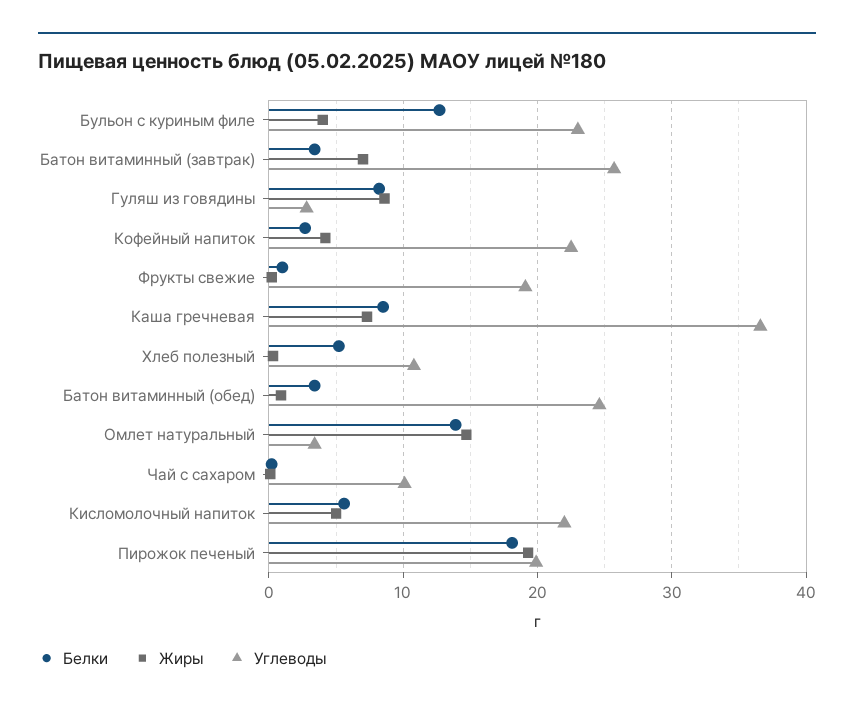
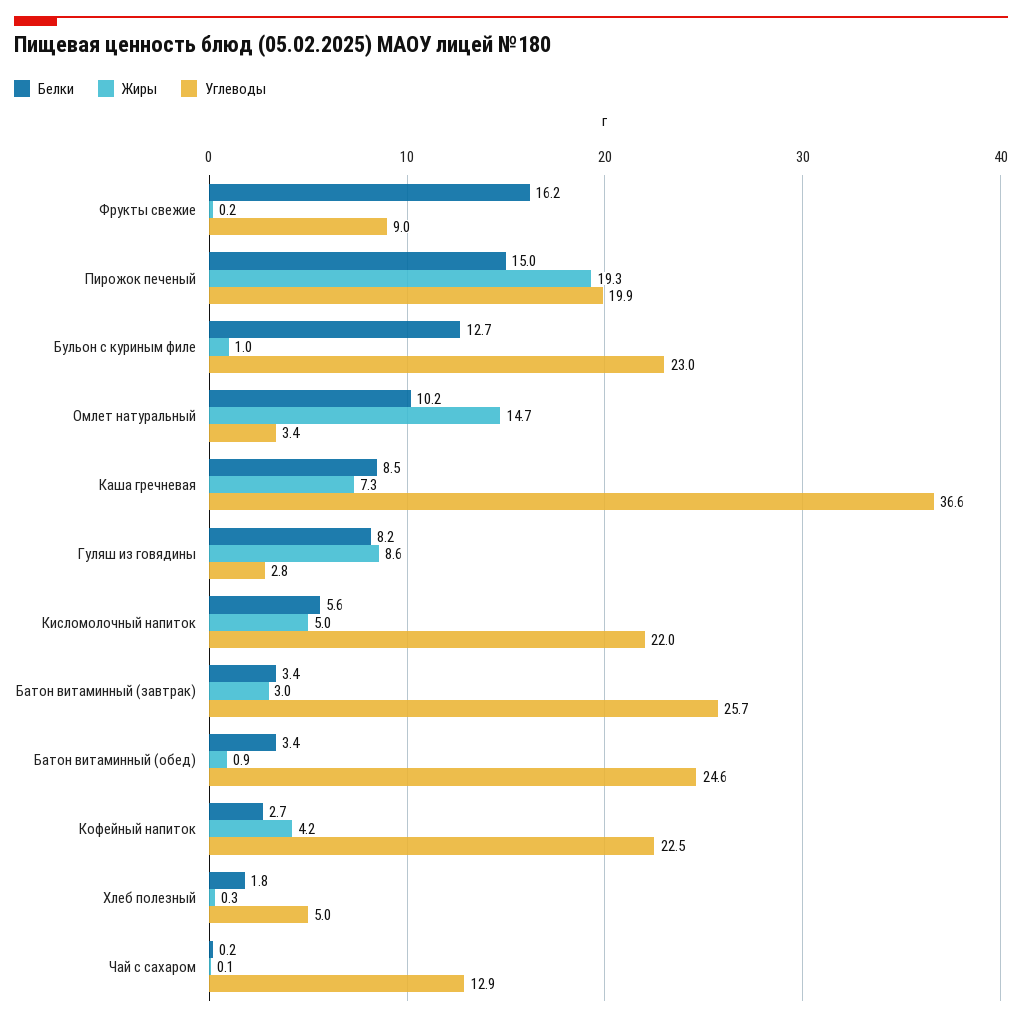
  {
    "Белки": {
      "Бульон с куриным филе": 12.7,
      "Батон витаминный (завтрак)": 3.4,
      "Гуляш из говядины": 8.2,
      "Кофейный напиток": 2.7,
-     "Фрукты свежие": 1,
+     "Фрукты свежие": 16.2,
      "Каша гречневая": 8.5,
-     "Хлеб полезный": 5,
+     "Хлеб полезный": 1.8,
      "Батон витаминный (обед)": 3.4,
-     "Омлет натуральный": 14,
+     "Омлет натуральный": 10.2,
      "Чай с сахаром": 0.2,
      "Кисломолочный напиток": 5.6,
-     "Пирожок печеный": 18
+     "Пирожок печеный": 15
    },
    "Жиры": {
-     "Бульон с куриным филе": 4,
+     "Бульон с куриным филе": 1,
-     "Батон витаминный (завтрак)": 7,
+     "Батон витаминный (завтрак)": 3,
      "Гуляш из говядины": 8.6,
      "Кофейный напиток": 4.2,
      "Фрукты свежие": 0.2,
      "Каша гречневая": 7.3,
      "Хлеб полезный": 0.3,
      "Батон витаминный (обед)": 0.9,
      "Омлет натуральный": 14.7,
      "Чай с сахаром": 0.1,
      "Кисломолочный напиток": 5,
      "Пирожок печеный": 19.3
    },
    "Углеводы": {
      "Бульон с куриным филе": 23,
      "Батон витаминный (завтрак)": 25.7,
      "Гуляш из говядины": 2.8,
      "Кофейный напиток": 22.5,
-     "Фрукты свежие": 19,
+     "Фрукты свежие": 9,
      "Каша гречневая": 36.6,
-     "Хлеб полезный": 11,
+     "Хлеб полезный": 5,
      "Батон витаминный (обед)": 24.6,
      "Омлет натуральный": 3.4,
-     "Чай с сахаром": 10,
+     "Чай с сахаром": 12.9,
      "Кисломолочный напиток": 22,
      "Пирожок печеный": 19.9
    }
  }

